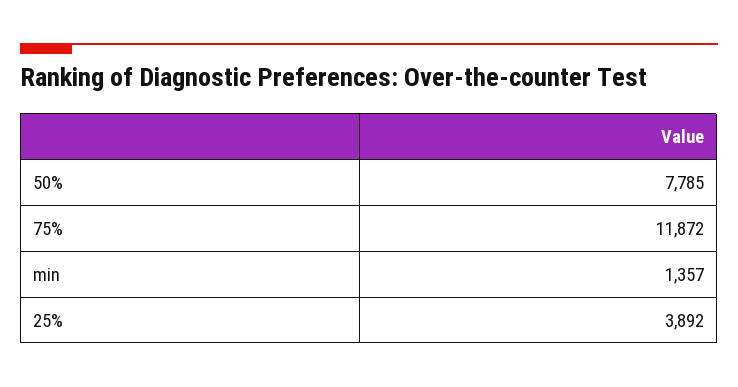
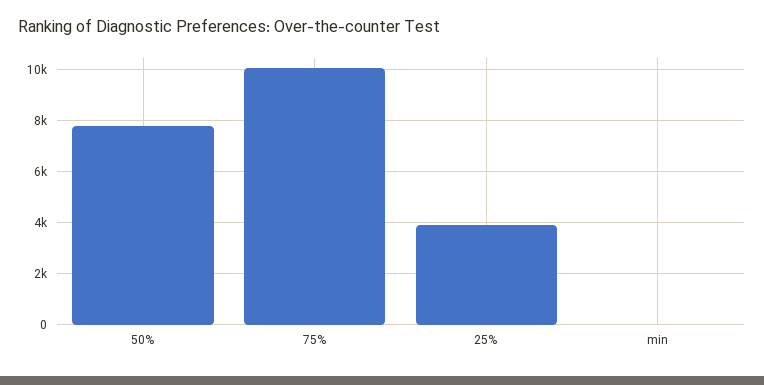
  {
    "50%": 7785,
-   "75%": 11872,
+   "75%": 10000,
-   "min": 1357,
+   "min": 0,
    "25%": 3892
  }

